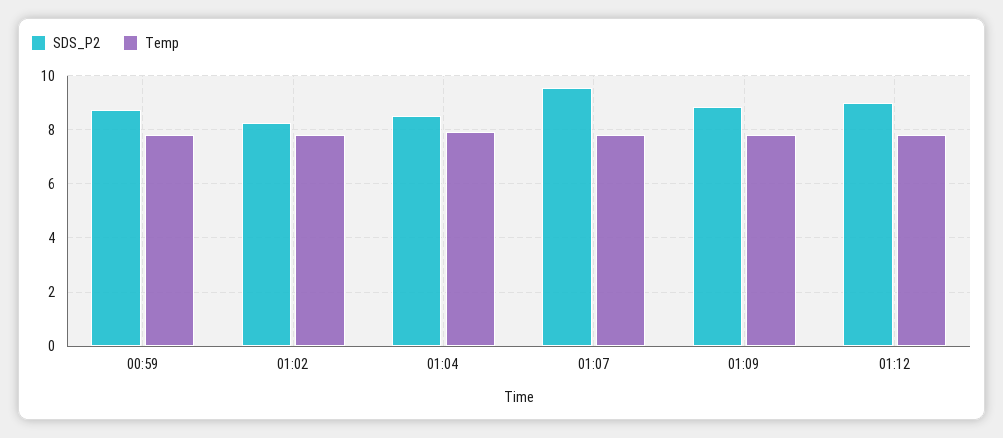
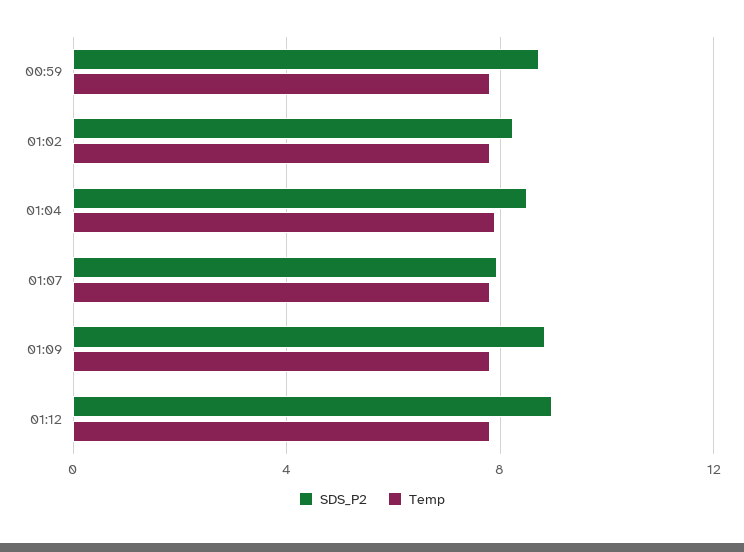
  {
    "SDS_P2": {
      "00:59": 8.75,
      "01:02": 8.25,
      "01:04": 8.5,
-     "01:07": 9.5,
+     "01:07": 8,
      "01:09": 8.75,
      "01:12": 9
    },
    "Temp": {
      "00:59": 7.75,
      "01:02": 7.75,
      "01:04": 8,
      "01:07": 7.75,
      "01:09": 7.75,
      "01:12": 7.75
    }
  }

